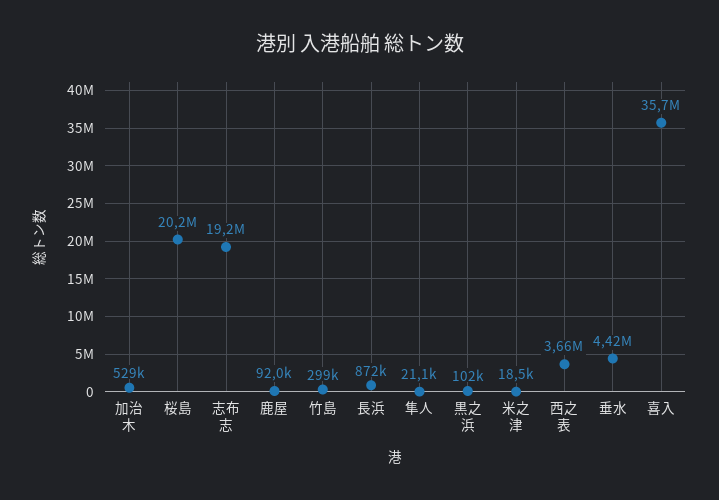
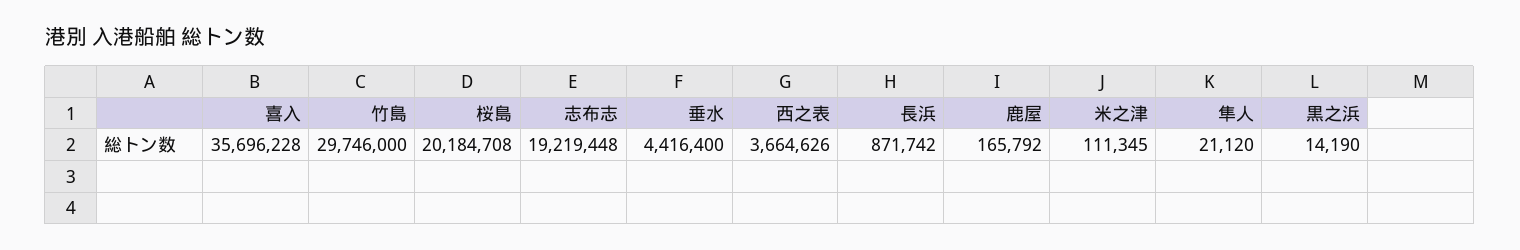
  {
-   "加治木": 529000,
    "桜島": 20184708,
    "志布志": 19219448,
-   "鹿屋": 92000,
+   "鹿屋": 165792,
-   "竹島": 299000,
+   "竹島": 29746000,
    "長浜": 871742,
    "隼人": 21120,
-   "黒之浜": 102000,
+   "黒之浜": 14190,
-   "米之津": 18500,
+   "米之津": 111345,
    "西之表": 3664626,
    "垂水": 4416400,
    "喜入": 35696228
  }

